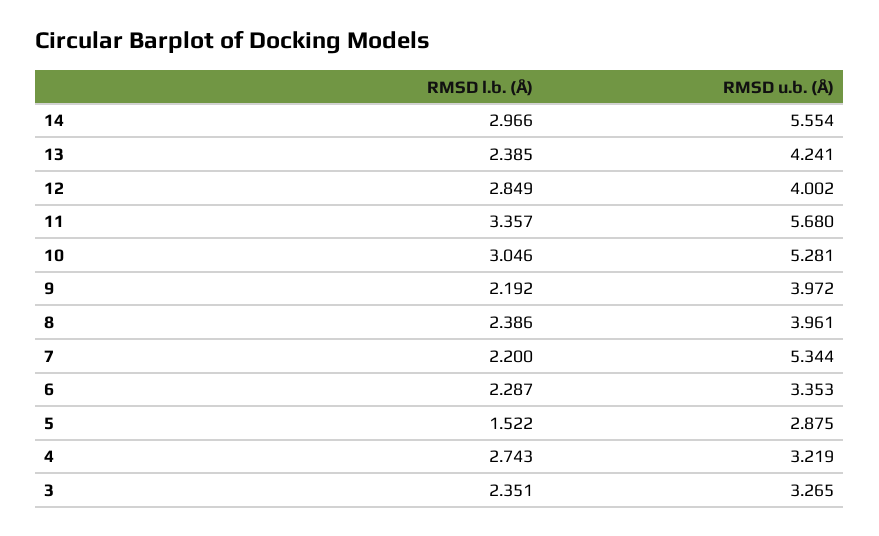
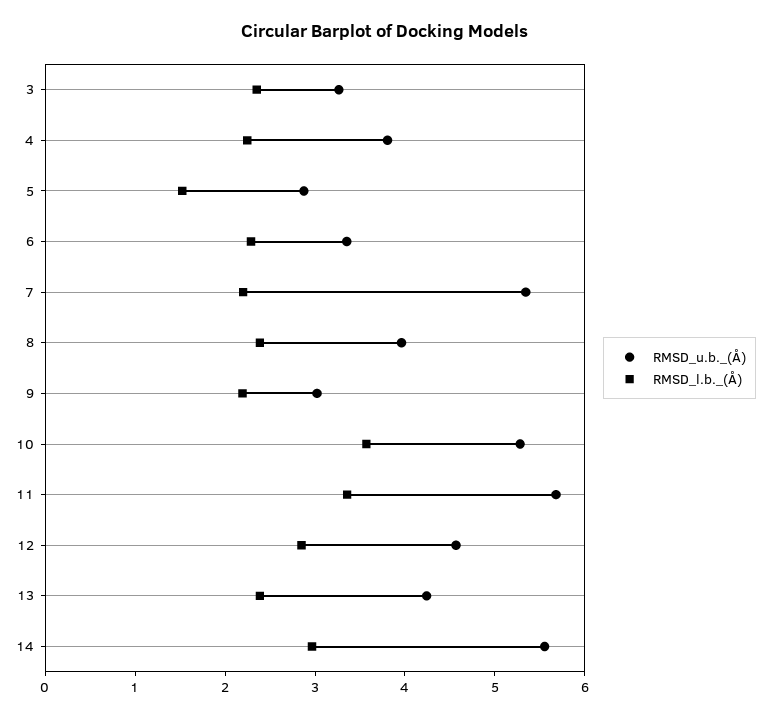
  {
    "RMSD l.b. (Å)": {
      "14": 2.966,
      "13": 2.385,
      "12": 2.849,
      "11": 3.357,
-     "10": 3.046,
+     "10": 3.6,
      "9": 2.192,
      "8": 2.386,
      "7": 2.2,
      "6": 2.287,
      "5": 1.522,
-     "4": 2.743,
+     "4": 2.2,
      "3": 2.351
    },
    "RMSD u.b. (Å)": {
      "14": 5.554,
      "13": 4.241,
-     "12": 4.002,
+     "12": 4.6,
      "11": 5.68,
      "10": 5.281,
-     "9": 3.972,
+     "9": 3,
      "8": 3.961,
      "7": 5.344,
      "6": 3.353,
      "5": 2.875,
-     "4": 3.219,
+     "4": 3.8,
      "3": 3.265
    }
  }

